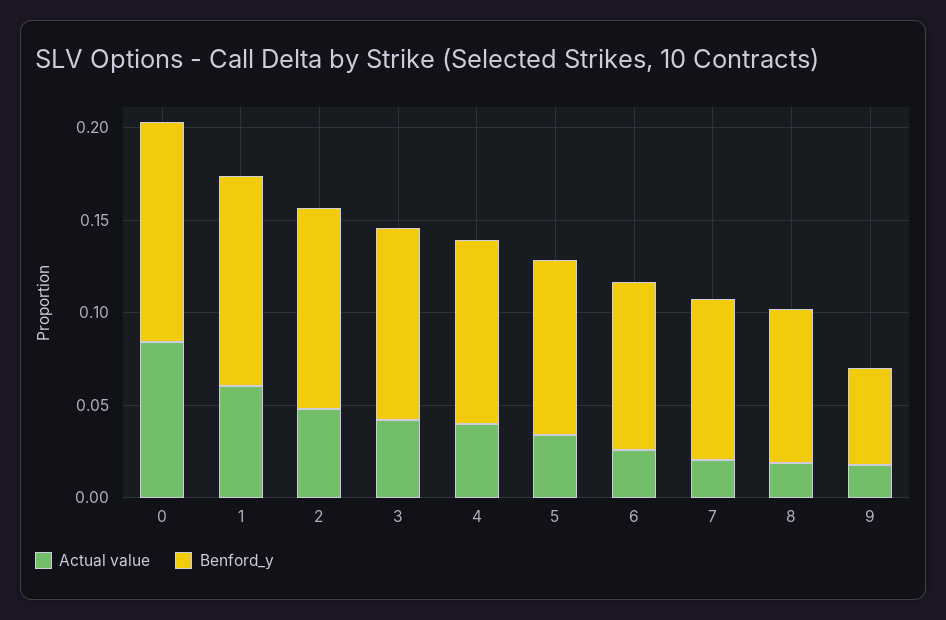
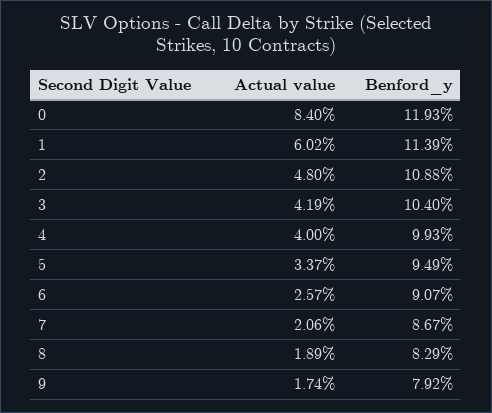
  {
    "Actual value": {
      "0": 0.084,
      "1": 0.0602,
      "2": 0.048,
      "3": 0.0419,
      "4": 0.04,
      "5": 0.0337,
      "6": 0.0257,
      "7": 0.0206,
      "8": 0.0189,
      "9": 0.0174
    },
    "Benford_y": {
      "0": 0.1193,
      "1": 0.1139,
      "2": 0.1088,
      "3": 0.104,
      "4": 0.0993,
      "5": 0.0949,
      "6": 0.0907,
      "7": 0.0867,
      "8": 0.0829,
-     "9": 0.05
+     "9": 0.0792
    }
  }

